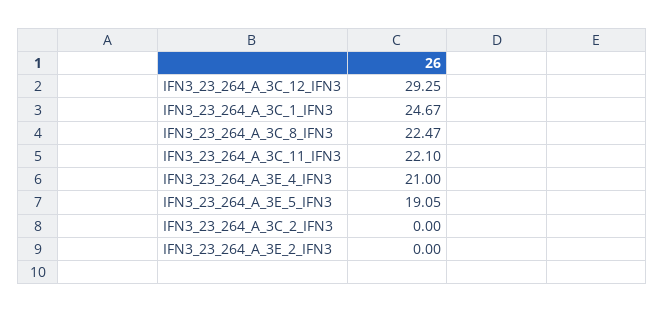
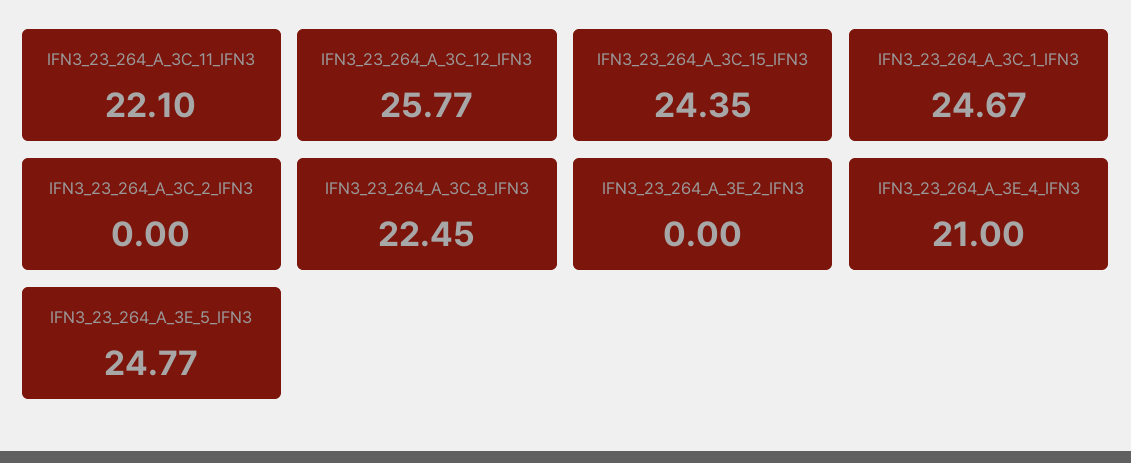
  {
-   "IFN3_23_264_A_3C_12_IFN3": 29.25,
+   "IFN3_23_264_A_3C_12_IFN3": 25.77,
    "IFN3_23_264_A_3C_1_IFN3": 24.67,
-   "IFN3_23_264_A_3C_8_IFN3": 22.47,
+   "IFN3_23_264_A_3C_8_IFN3": 22.45,
    "IFN3_23_264_A_3C_11_IFN3": 22.1,
    "IFN3_23_264_A_3E_4_IFN3": 21,
-   "IFN3_23_264_A_3E_5_IFN3": 19.05,
+   "IFN3_23_264_A_3E_5_IFN3": 24.77,
    "IFN3_23_264_A_3C_2_IFN3": 0,
-   "IFN3_23_264_A_3E_2_IFN3": 0
+   "IFN3_23_264_A_3E_2_IFN3": 0,
+   "IFN3_23_264_A_3C_15_IFN3": 24.35
  }

